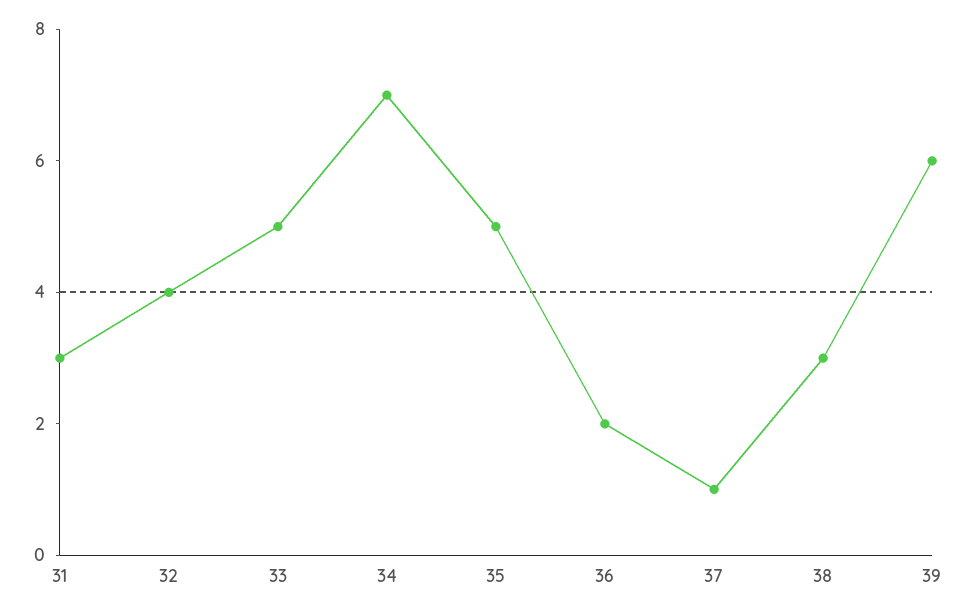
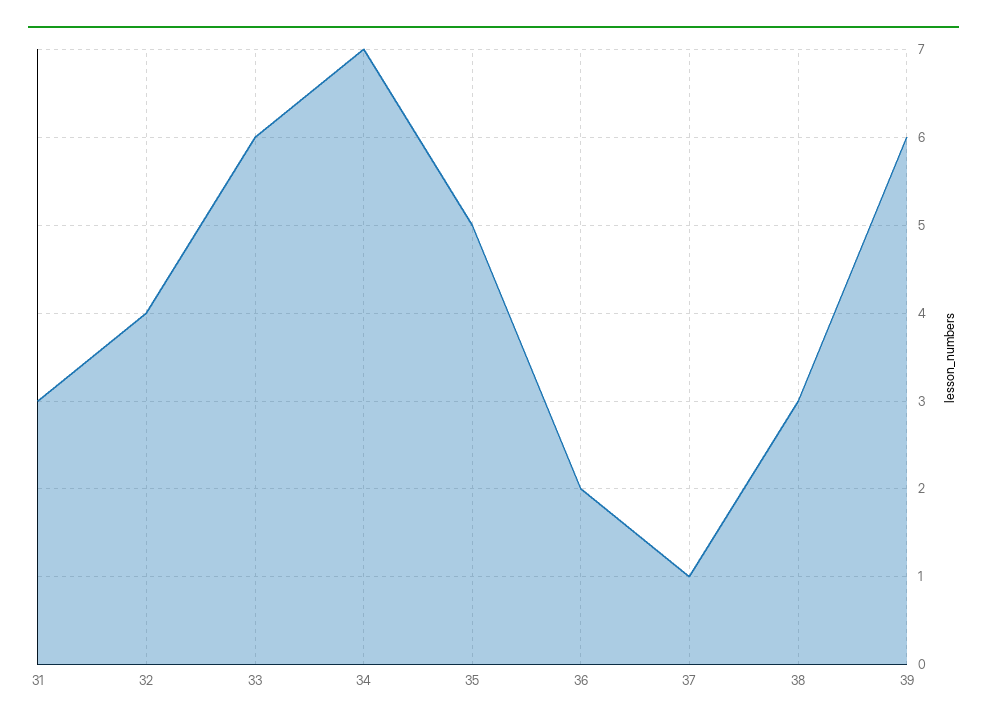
  {
    "31": 3,
    "32": 4,
-   "33": 5,
+   "33": 6,
    "34": 7,
    "35": 5,
    "36": 2,
    "37": 1,
    "38": 3,
    "39": 6
  }

